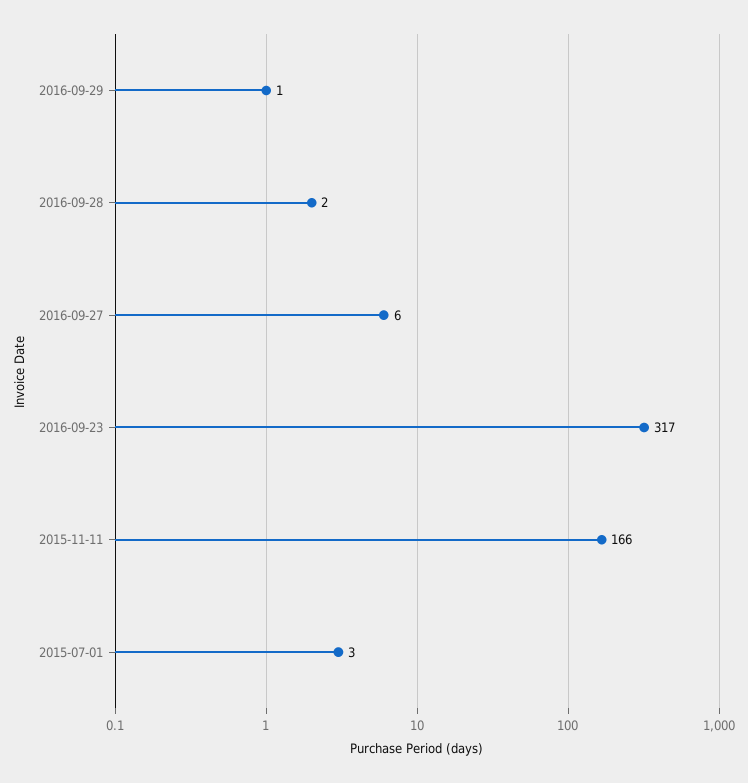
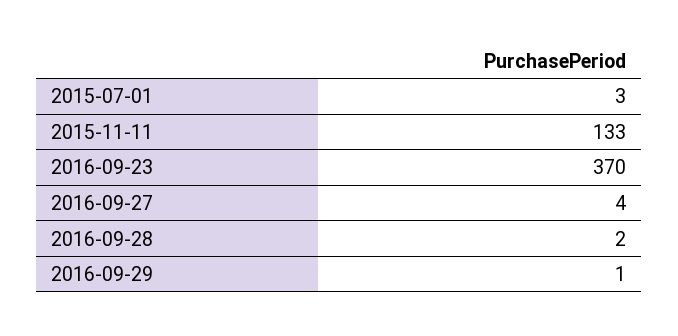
  {
    "2016-09-29": 1,
    "2016-09-28": 2,
-   "2016-09-27": 6,
+   "2016-09-27": 4,
-   "2016-09-23": 317,
+   "2016-09-23": 370,
-   "2015-11-11": 166,
+   "2015-11-11": 133,
    "2015-07-01": 3
  }

